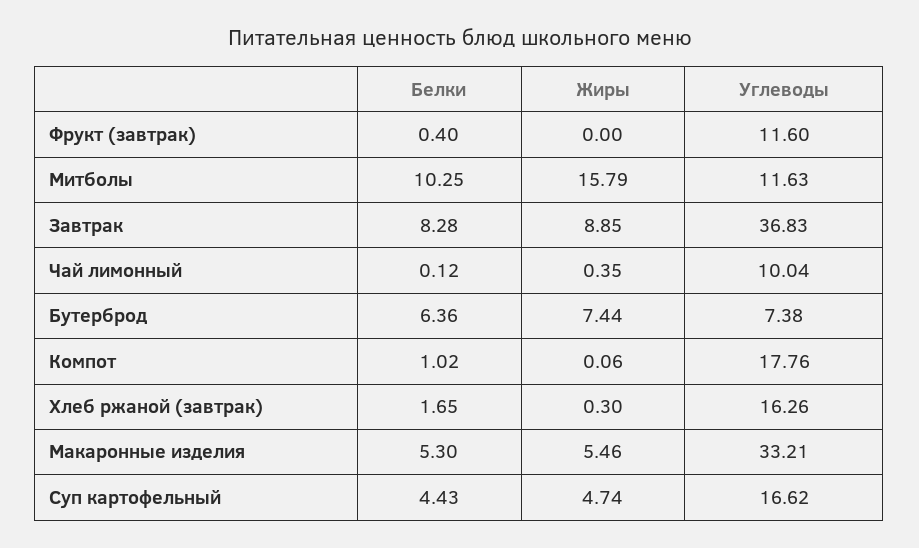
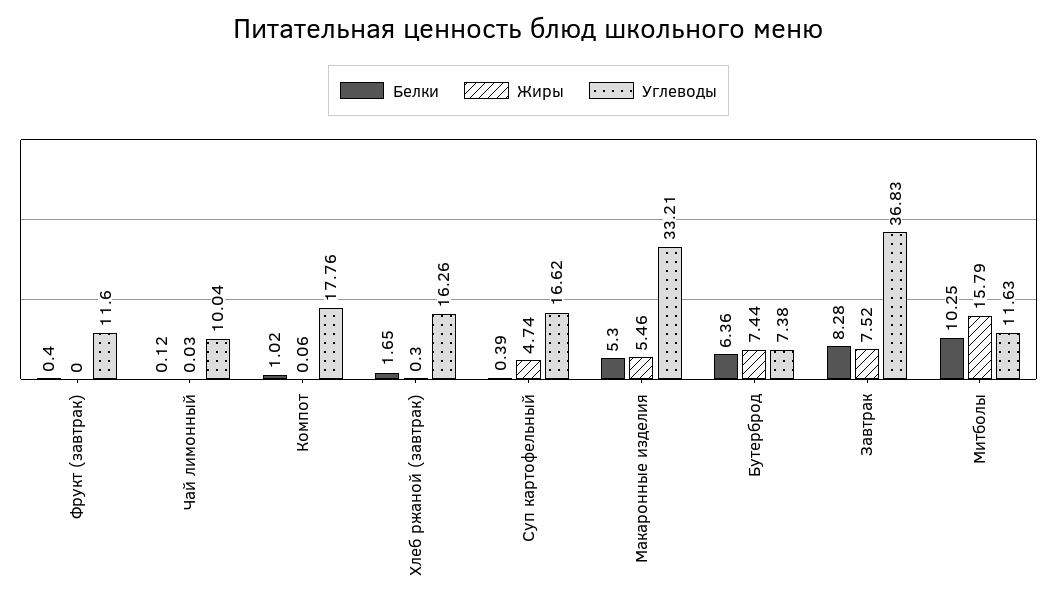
  {
    "Белки": {
      "Фрукт (завтрак)": 0.4,
      "Митболы": 10.25,
      "Завтрак": 8.28,
      "Чай лимонный": 0.12,
      "Бутерброд": 6.36,
      "Компот": 1.02,
      "Хлеб ржаной (завтрак)": 1.65,
      "Макаронные изделия": 5.3,
-     "Суп картофельный": 4.43
+     "Суп картофельный": 0.39
    },
    "Жиры": {
      "Фрукт (завтрак)": 0,
      "Митболы": 15.79,
-     "Завтрак": 8.85,
+     "Завтрак": 7.52,
-     "Чай лимонный": 0.35,
+     "Чай лимонный": 0.03,
      "Бутерброд": 7.44,
      "Компот": 0.06,
      "Хлеб ржаной (завтрак)": 0.3,
      "Макаронные изделия": 5.46,
      "Суп картофельный": 4.74
    },
    "Углеводы": {
      "Фрукт (завтрак)": 11.6,
      "Митболы": 11.63,
      "Завтрак": 36.83,
      "Чай лимонный": 10.04,
      "Бутерброд": 7.38,
      "Компот": 17.76,
      "Хлеб ржаной (завтрак)": 16.26,
      "Макаронные изделия": 33.21,
      "Суп картофельный": 16.62
    }
  }

